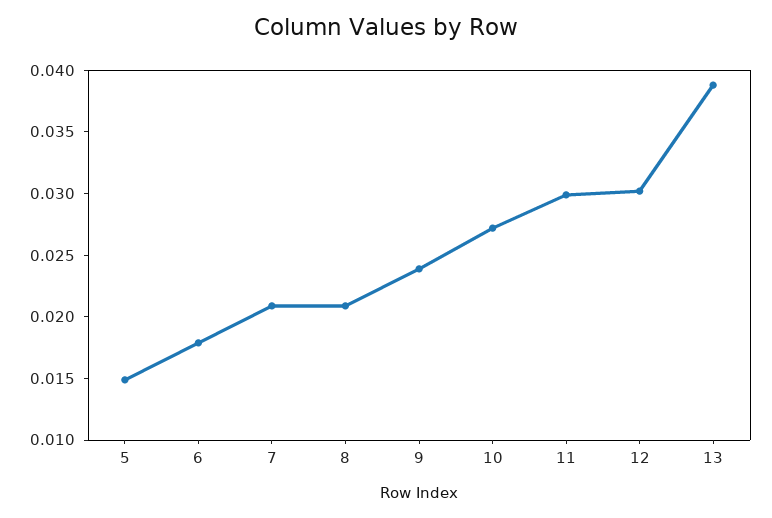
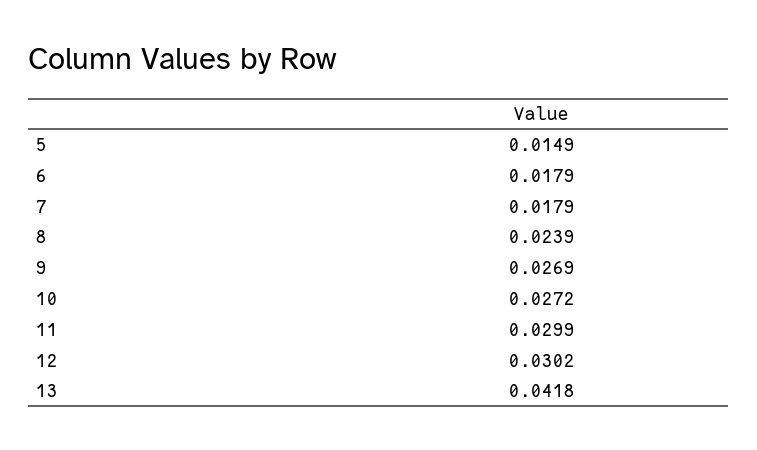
  {
    "5": 0.0149,
    "6": 0.0179,
-   "7": 0.021,
+   "7": 0.0179,
-   "8": 0.021,
+   "8": 0.0239,
-   "9": 0.024,
+   "9": 0.0269,
    "10": 0.0272,
    "11": 0.0299,
    "12": 0.0302,
-   "13": 0.039
+   "13": 0.0418
  }

